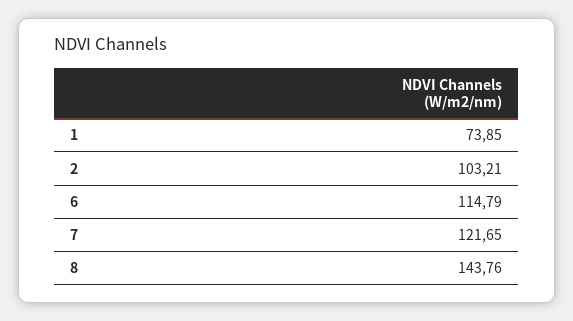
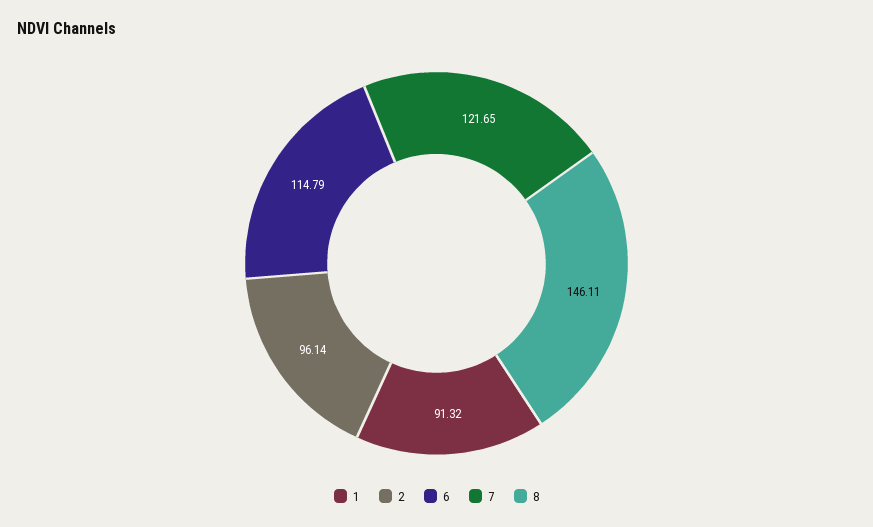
  {
-   "1": 73.85,
+   "1": 91.32,
-   "2": 103.21,
+   "2": 96.14,
    "6": 114.79,
    "7": 121.65,
-   "8": 143.76
+   "8": 146.11
  }

